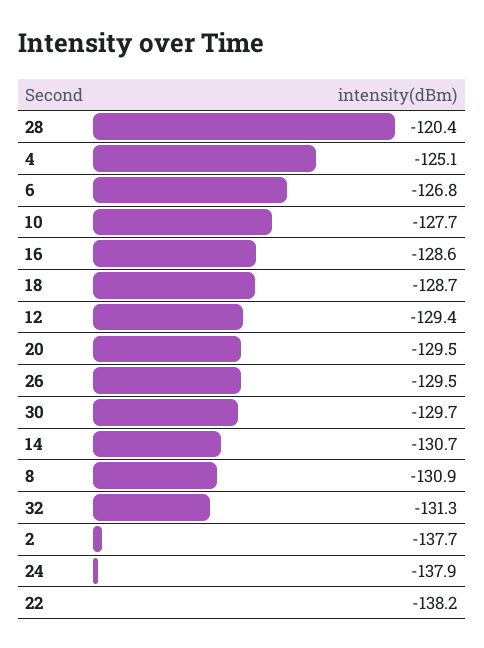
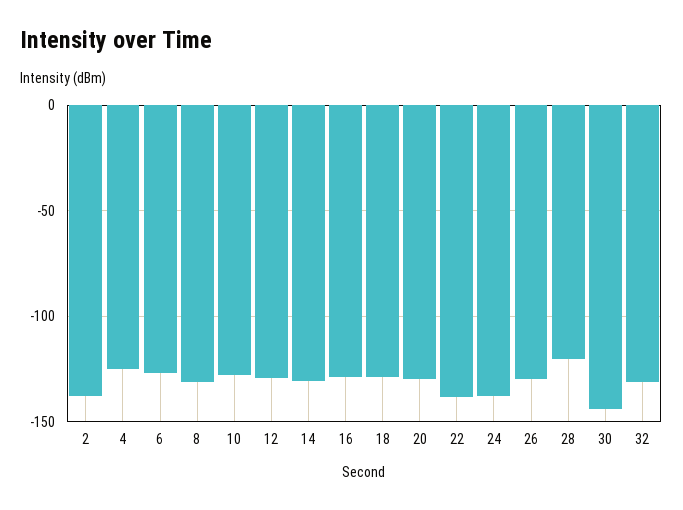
  {
    "28": -120.4,
    "4": -125.1,
    "6": -126.8,
    "10": -127.7,
    "16": -128.6,
    "18": -128.7,
    "12": -129.4,
    "20": -129.5,
    "26": -129.5,
-   "30": -129.7,
+   "30": -145,
    "14": -130.7,
    "8": -130.9,
    "32": -131.3,
    "2": -137.7,
    "24": -137.9,
    "22": -138.2
  }

